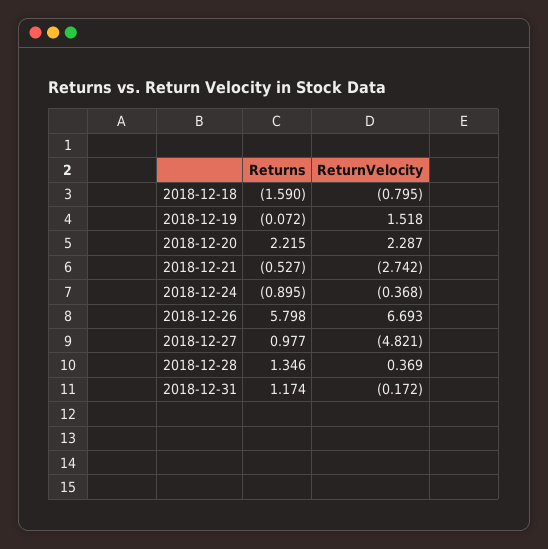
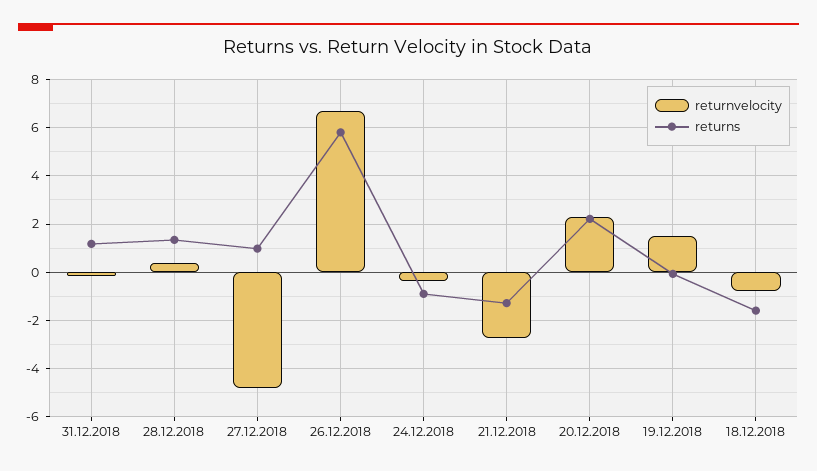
  {
    "Returns": {
      "2018-12-18": -1.59,
      "2018-12-19": -0.072,
      "2018-12-20": 2.215,
-     "2018-12-21": -0.527,
+     "2018-12-21": -1.25,
      "2018-12-24": -0.895,
      "2018-12-26": 5.798,
      "2018-12-27": 0.977,
      "2018-12-28": 1.346,
      "2018-12-31": 1.174
    },
    "ReturnVelocity": {
      "2018-12-18": -0.795,
      "2018-12-19": 1.518,
      "2018-12-20": 2.287,
      "2018-12-21": -2.742,
      "2018-12-24": -0.368,
      "2018-12-26": 6.693,
      "2018-12-27": -4.821,
      "2018-12-28": 0.369,
      "2018-12-31": -0.172
    }
  }

